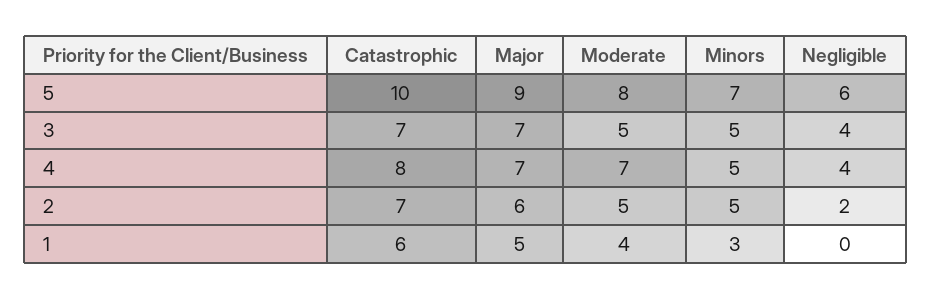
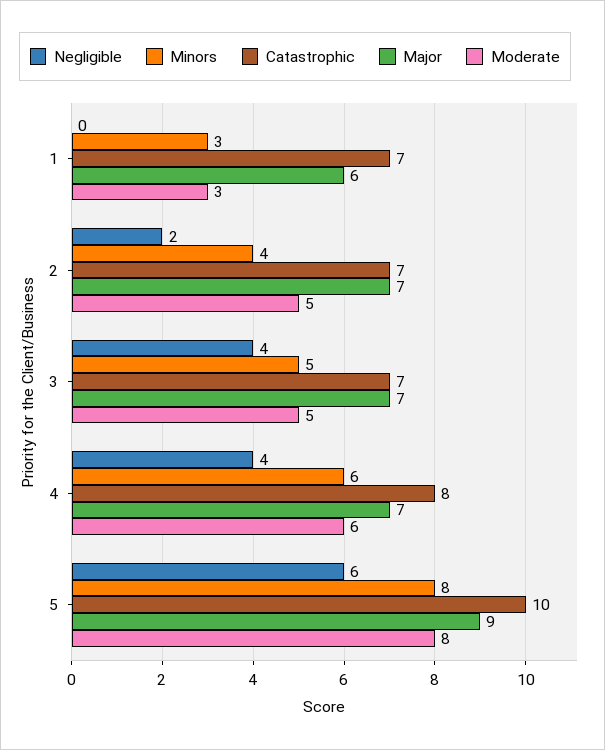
  {
    "Catastrophic": {
      "5": 10,
      "3": 7,
      "4": 8,
      "2": 7,
-     "1": 6
+     "1": 7
    },
    "Major": {
      "5": 9,
      "3": 7,
      "4": 7,
-     "2": 6,
+     "2": 7,
-     "1": 5
+     "1": 6
    },
    "Moderate": {
      "5": 8,
      "3": 5,
-     "4": 7,
+     "4": 6,
      "2": 5,
-     "1": 4
+     "1": 3
    },
    "Minors": {
-     "5": 7,
+     "5": 8,
      "3": 5,
-     "4": 5,
+     "4": 6,
-     "2": 5,
+     "2": 4,
      "1": 3
    },
    "Negligible": {
      "5": 6,
      "3": 4,
      "4": 4,
      "2": 2,
      "1": 0
    }
  }

